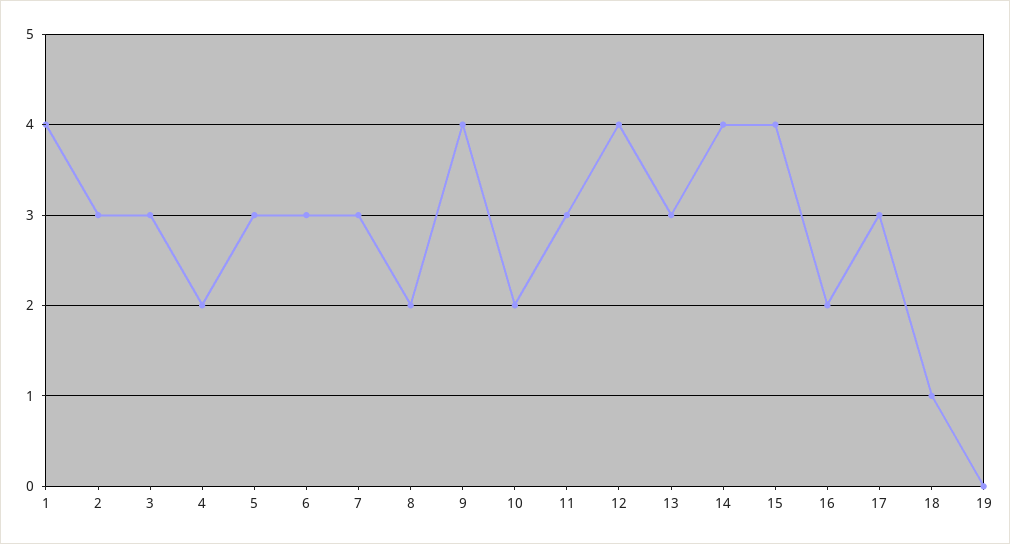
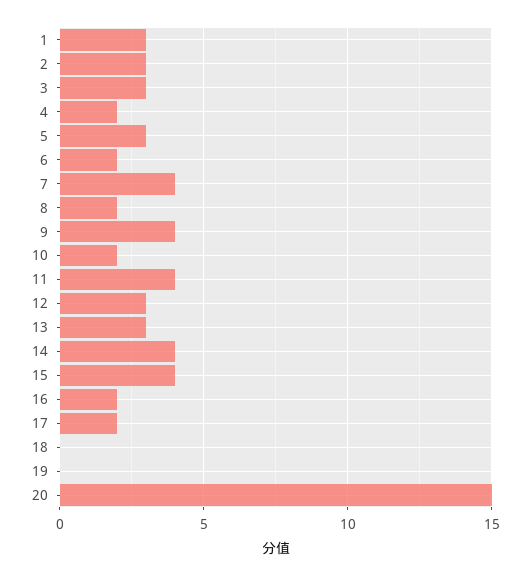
  {
-   "1": 4,
+   "1": 3,
    "2": 3,
    "3": 3,
    "4": 2,
    "5": 3,
-   "6": 3,
+   "6": 2,
-   "7": 3,
+   "7": 4,
    "8": 2,
    "9": 4,
    "10": 2,
-   "11": 3,
+   "11": 4,
-   "12": 4,
+   "12": 3,
    "13": 3,
    "14": 4,
    "15": 4,
    "16": 2,
-   "17": 3,
+   "17": 2,
-   "18": 1,
+   "18": 0,
-   "19": 0
+   "19": 0,
+   "20": 15
  }

